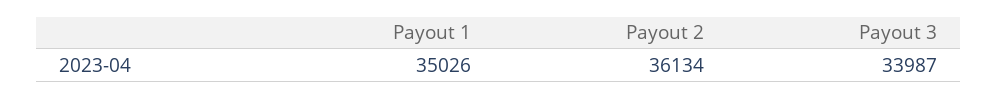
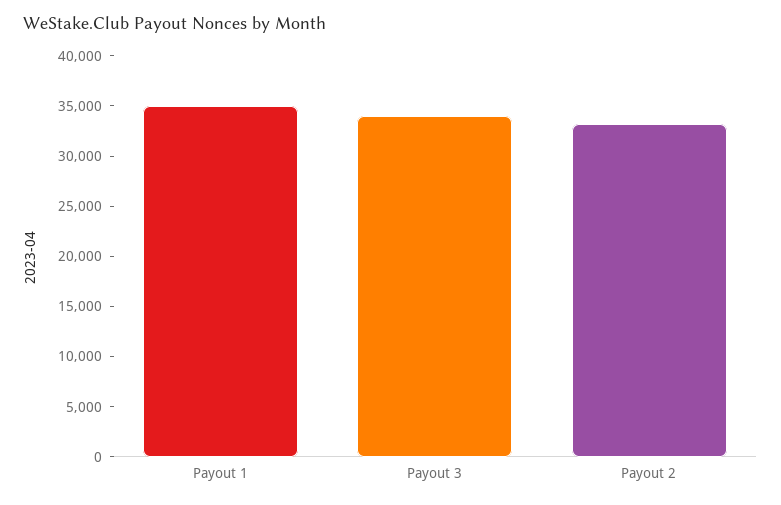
  {
    "Payout 1": 35026,
-   "Payout 2": 36134,
+   "Payout 2": 33000,
    "Payout 3": 33987
  }

